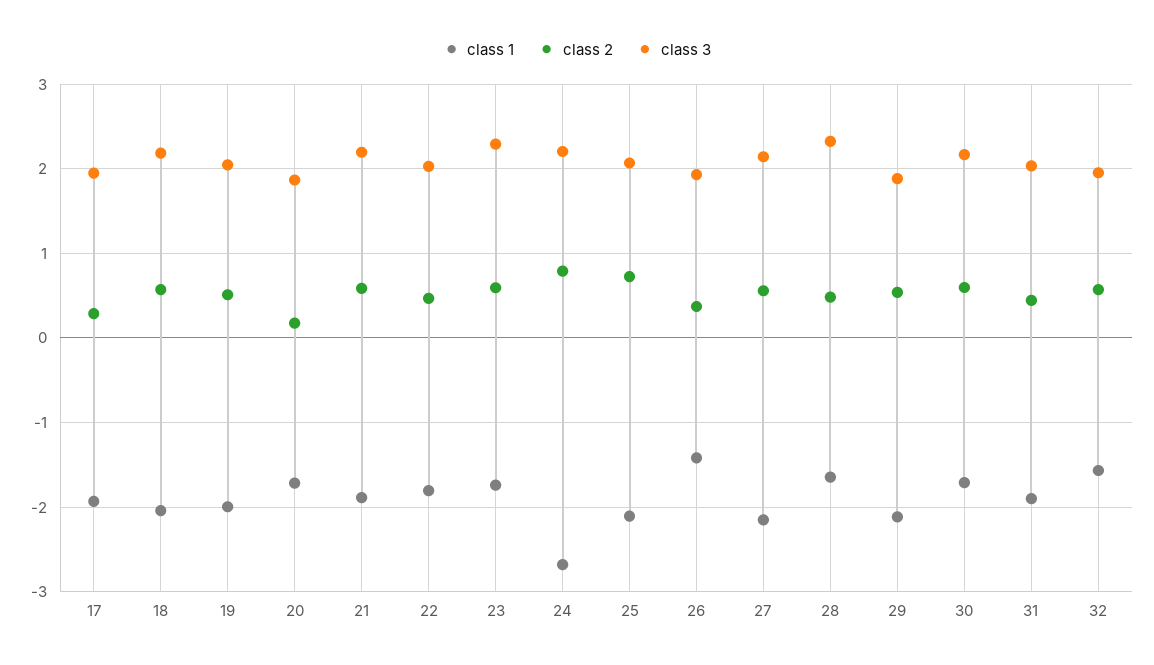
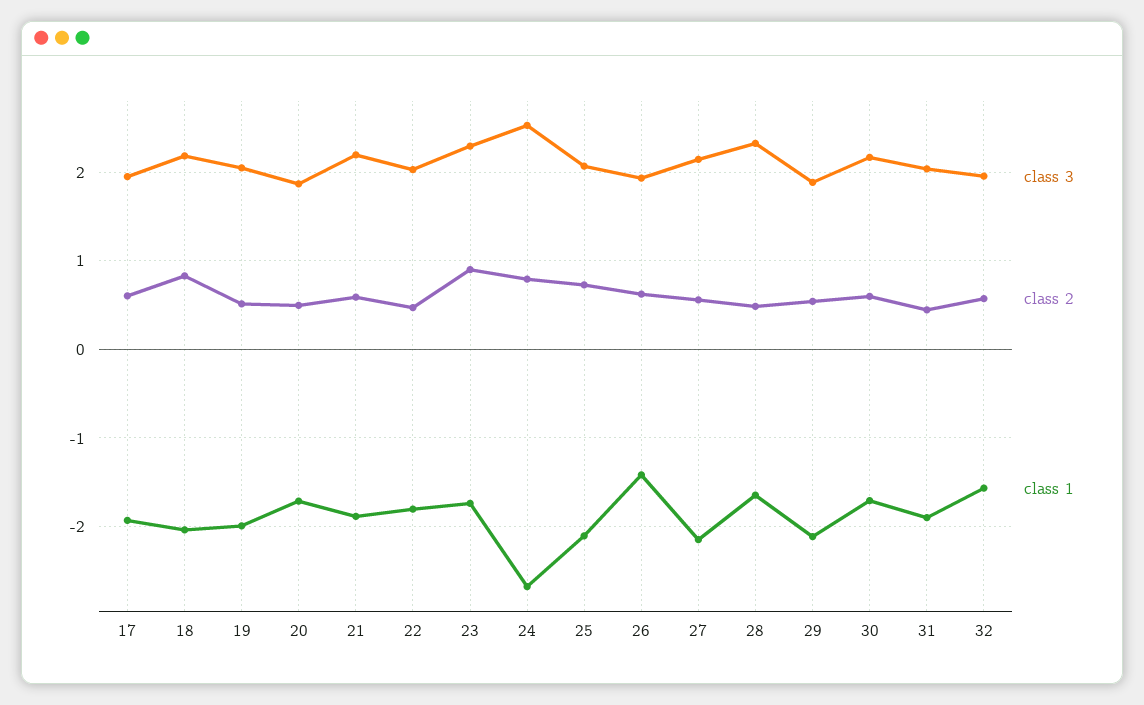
  {
    "class 1": {
      "17": -1.9,
      "18": -2,
      "19": -2,
      "20": -1.7,
      "21": -1.9,
      "22": -1.8,
      "23": -1.7,
      "24": -2.7,
      "25": -2.1,
      "26": -1.4,
      "27": -2.2,
      "28": -1.6,
      "29": -2.1,
      "30": -1.7,
      "31": -1.9,
      "32": -1.6
    },
    "class 2": {
-     "17": 0.3,
+     "17": 0.6,
-     "18": 0.6,
+     "18": 0.8,
      "19": 0.5,
-     "20": 0.2,
+     "20": 0.5,
      "21": 0.6,
      "22": 0.5,
-     "23": 0.6,
+     "23": 0.9,
      "24": 0.8,
      "25": 0.7,
-     "26": 0.4,
+     "26": 0.6,
      "27": 0.6,
      "28": 0.5,
      "29": 0.5,
      "30": 0.6,
      "31": 0.4,
      "32": 0.6
    },
    "class 3": {
      "17": 1.9,
      "18": 2.2,
      "19": 2,
      "20": 1.9,
      "21": 2.2,
      "22": 2,
      "23": 2.3,
-     "24": 2.2,
+     "24": 2.5,
      "25": 2.1,
      "26": 1.9,
      "27": 2.1,
      "28": 2.3,
      "29": 1.9,
      "30": 2.2,
      "31": 2,
      "32": 2
    }
  }

